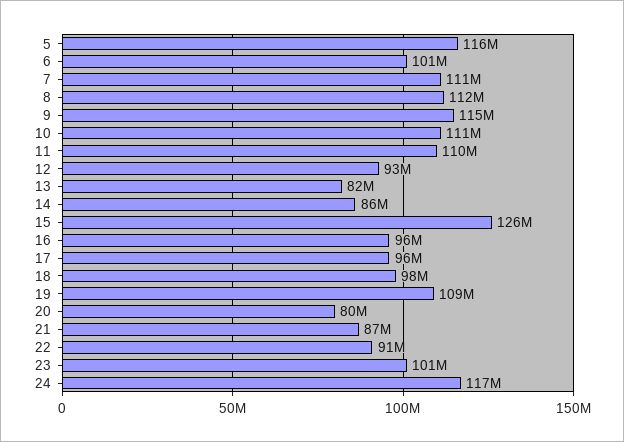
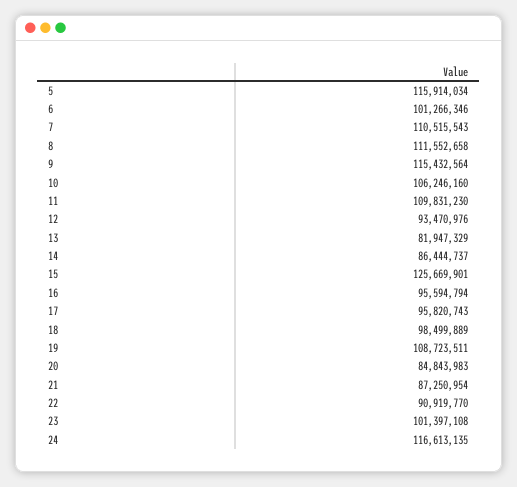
  {
    "5": 115914034,
    "6": 101266346,
    "7": 110515543,
    "8": 111552658,
    "9": 115432564,
-   "10": 111000000,
+   "10": 106246160,
    "11": 109831230,
    "12": 93470976,
    "13": 81947329,
    "14": 86444737,
    "15": 125669901,
    "16": 95594794,
    "17": 95820743,
    "18": 98499889,
    "19": 108723511,
-   "20": 80000000,
+   "20": 84843983,
    "21": 87250954,
    "22": 90919770,
    "23": 101397108,
    "24": 116613135
  }

